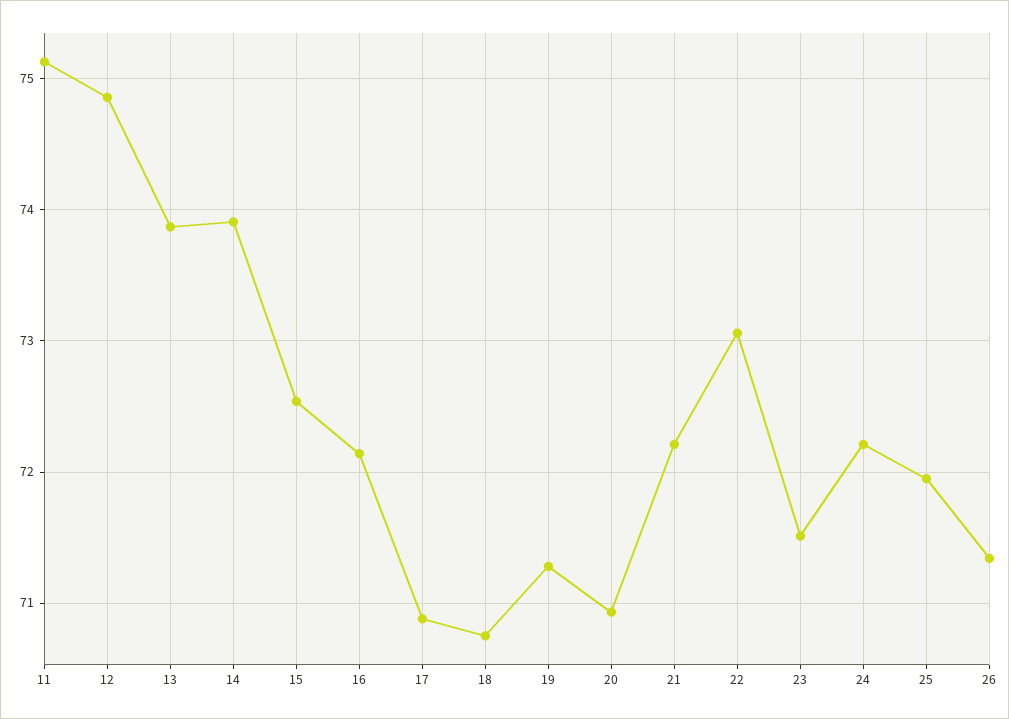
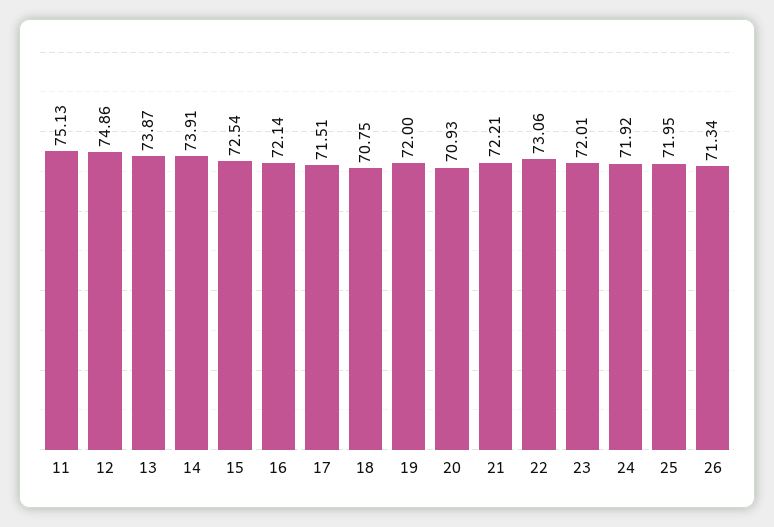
  {
    "11": 75.13,
    "12": 74.86,
    "13": 73.87,
    "14": 73.91,
    "15": 72.54,
    "16": 72.14,
-   "17": 70.9,
+   "17": 71.51,
    "18": 70.75,
-   "19": 71.3,
+   "19": 72,
    "20": 70.93,
    "21": 72.21,
    "22": 73.06,
-   "23": 71.5,
+   "23": 72.01,
-   "24": 72.2,
+   "24": 71.92,
    "25": 71.95,
    "26": 71.34
  }

